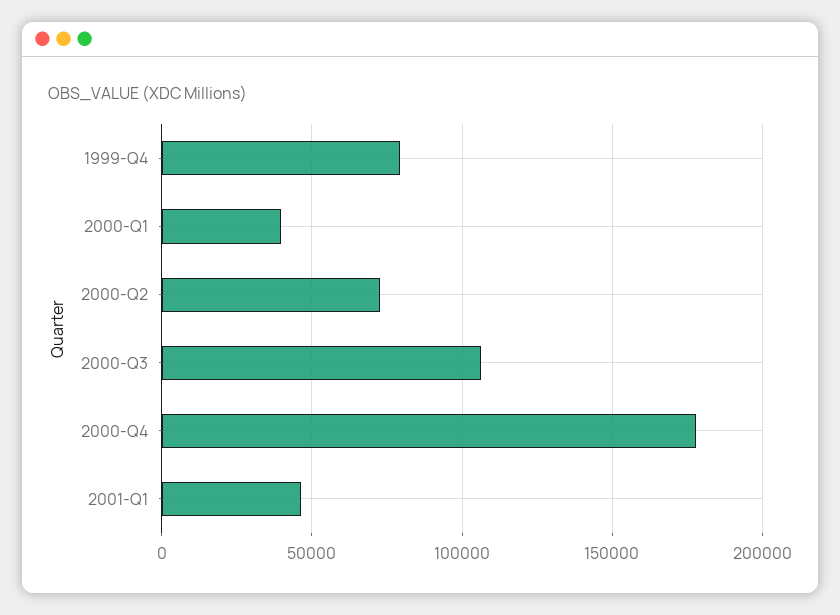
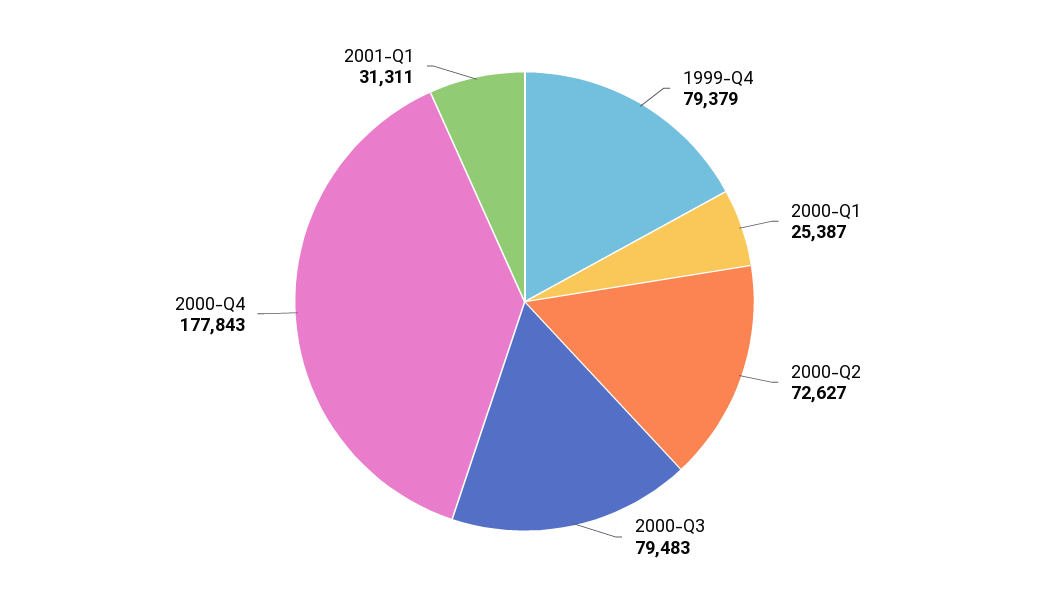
  {
    "1999-Q4": 79379,
-   "2000-Q1": 40000,
+   "2000-Q1": 25387,
    "2000-Q2": 72627,
-   "2000-Q3": 105000,
+   "2000-Q3": 79483,
    "2000-Q4": 177843,
-   "2001-Q1": 45000
+   "2001-Q1": 31311
  }

